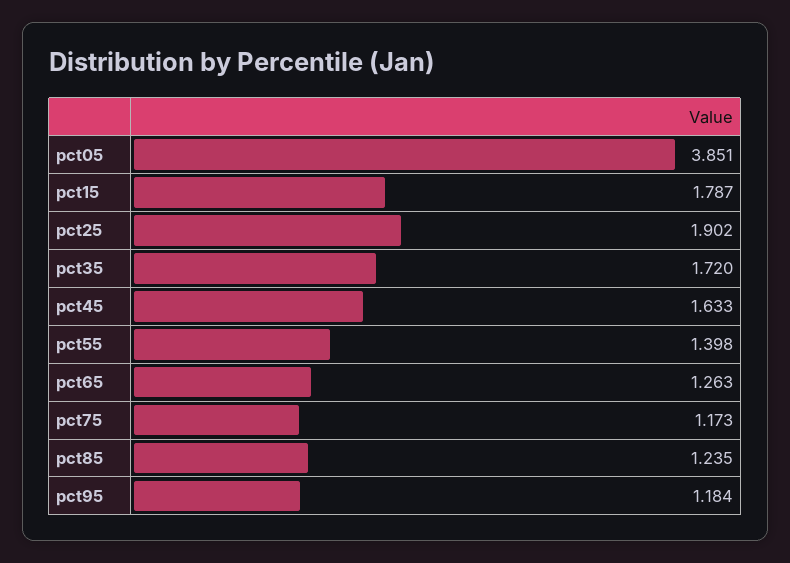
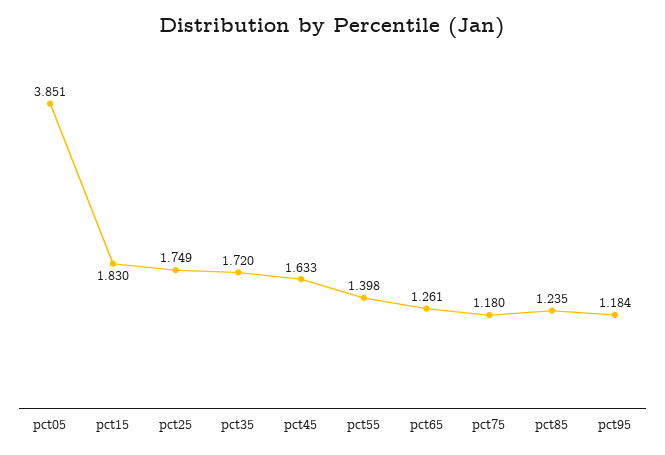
  {
    "pct05": 3.851,
-   "pct15": 1.787,
+   "pct15": 1.83,
-   "pct25": 1.902,
+   "pct25": 1.749,
    "pct35": 1.72,
    "pct45": 1.633,
    "pct55": 1.398,
-   "pct65": 1.263,
+   "pct65": 1.261,
-   "pct75": 1.173,
+   "pct75": 1.18,
    "pct85": 1.235,
    "pct95": 1.184
  }

